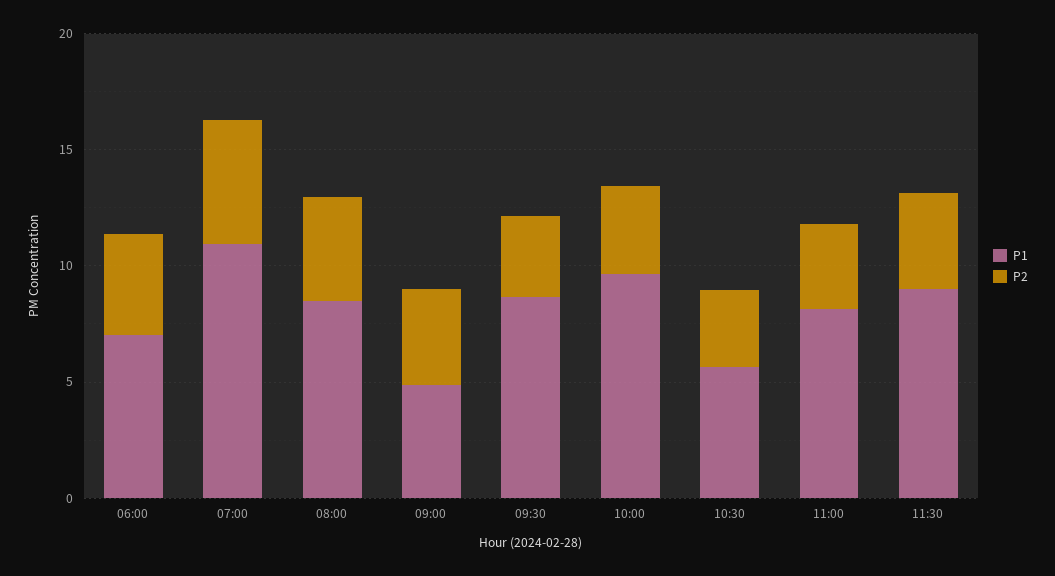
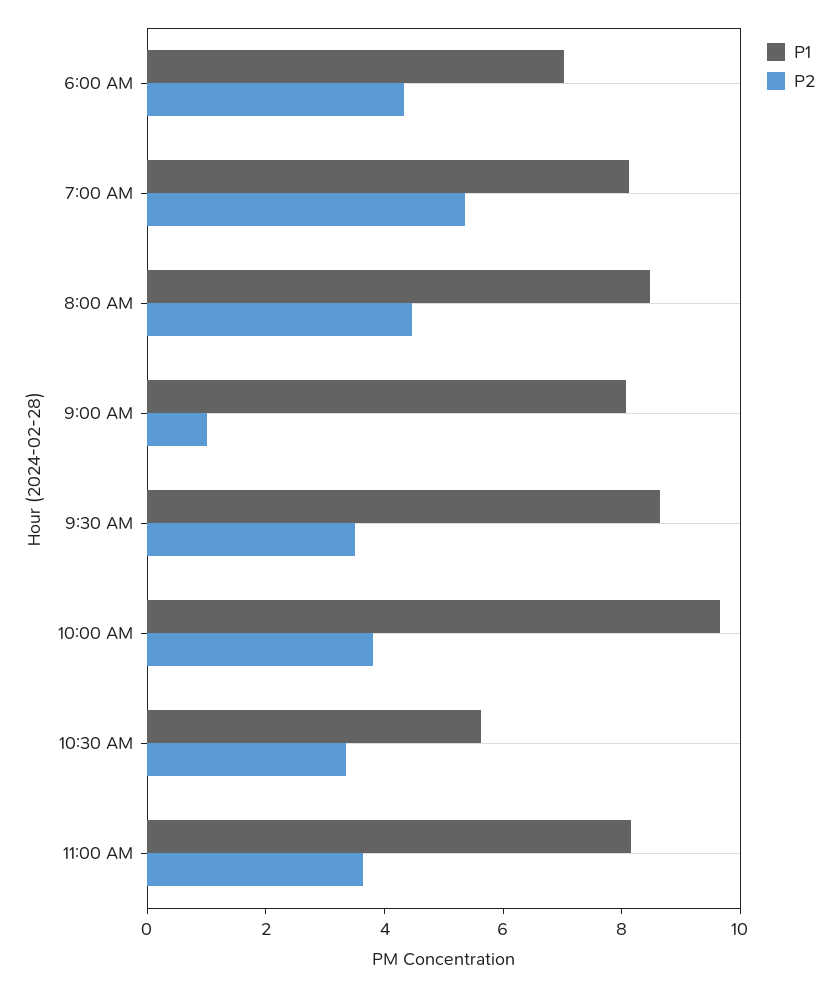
  {
    "P1": {
      "06:00": 7,
-     "07:00": 11,
+     "07:00": 8,
      "08:00": 8.5,
-     "09:00": 5,
+     "09:00": 8,
      "09:30": 8.5,
      "10:00": 9.5,
      "10:30": 5.5,
-     "11:00": 8,
+     "11:00": 8
-     "11:30": 9
    },
    "P2": {
      "06:00": 4.5,
      "07:00": 5.5,
      "08:00": 4.5,
-     "09:00": 4,
+     "09:00": 1,
      "09:30": 3.5,
      "10:00": 4,
      "10:30": 3.5,
-     "11:00": 3.5,
+     "11:00": 3.5
-     "11:30": 4
    }
  }

